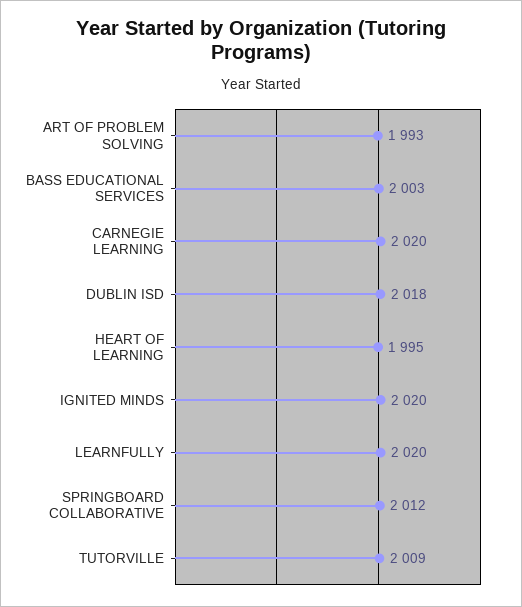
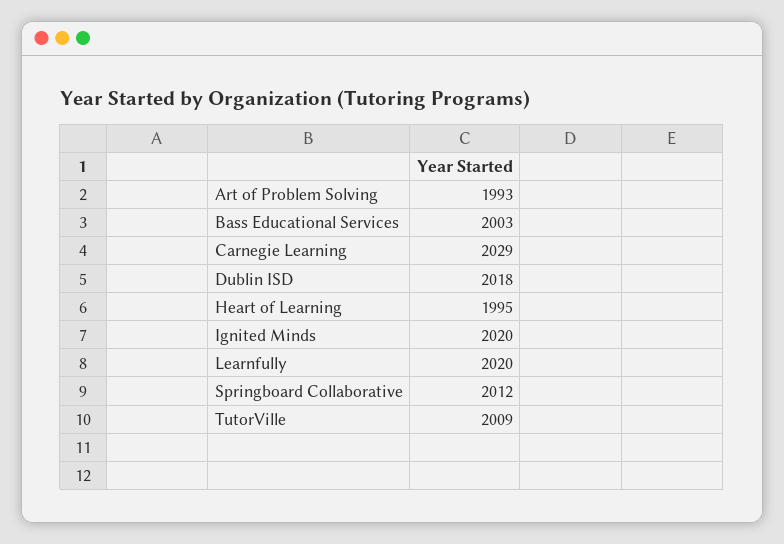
  {
    "ART OF PROBLEM SOLVING": 1993,
    "BASS EDUCATIONAL SERVICES": 2003,
-   "CARNEGIE LEARNING": 2020,
+   "CARNEGIE LEARNING": 2029,
    "DUBLIN ISD": 2018,
    "HEART OF LEARNING": 1995,
    "IGNITED MINDS": 2020,
    "LEARNFULLY": 2020,
    "SPRINGBOARD COLLABORATIVE": 2012,
    "TUTORVILLE": 2009
  }

